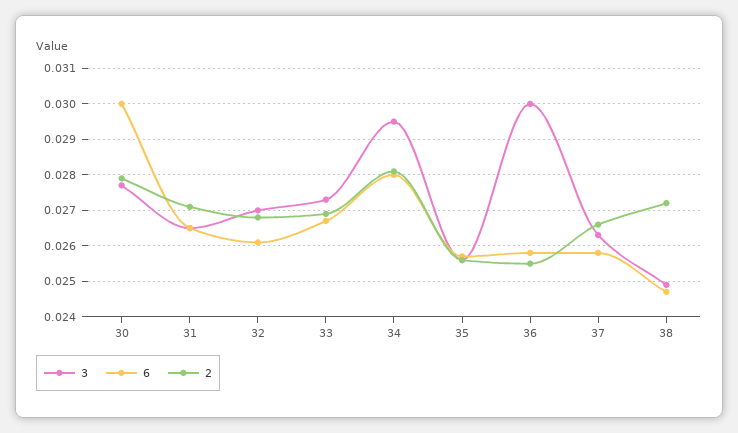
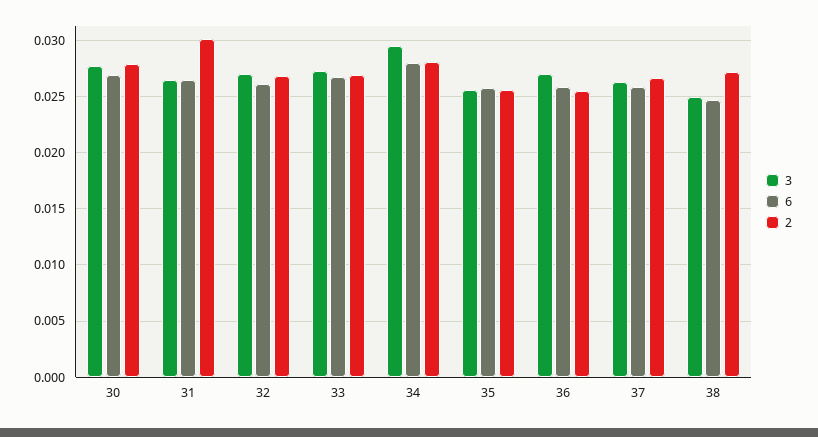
  {
    "3": {
      "30": 0.0275,
      "31": 0.0265,
      "32": 0.027,
      "33": 0.0275,
      "34": 0.0295,
      "35": 0.0255,
-     "36": 0.03,
+     "36": 0.027,
      "37": 0.0265,
      "38": 0.025
    },
    "6": {
-     "30": 0.03,
+     "30": 0.027,
      "31": 0.0265,
      "32": 0.026,
      "33": 0.0265,
      "34": 0.028,
      "35": 0.0255,
      "36": 0.026,
      "37": 0.026,
      "38": 0.0245
    },
    "2": {
      "30": 0.028,
-     "31": 0.027,
+     "31": 0.03,
      "32": 0.027,
      "33": 0.027,
      "34": 0.028,
      "35": 0.0255,
      "36": 0.0255,
      "37": 0.0265,
      "38": 0.027
    }
  }

